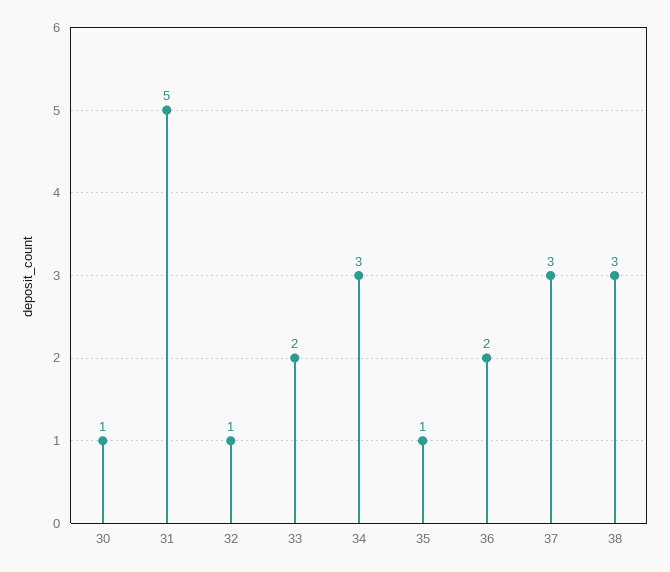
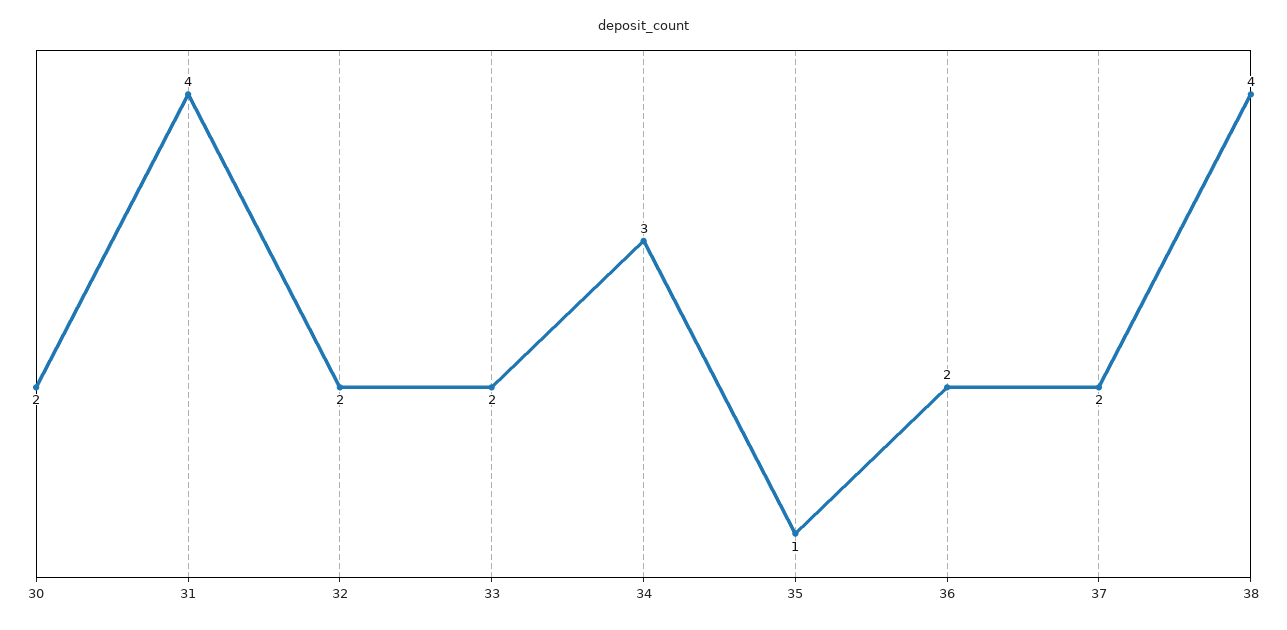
  {
-   "30": 1,
+   "30": 2,
-   "31": 5,
+   "31": 4,
-   "32": 1,
+   "32": 2,
    "33": 2,
    "34": 3,
    "35": 1,
    "36": 2,
-   "37": 3,
+   "37": 2,
-   "38": 3
+   "38": 4
  }

